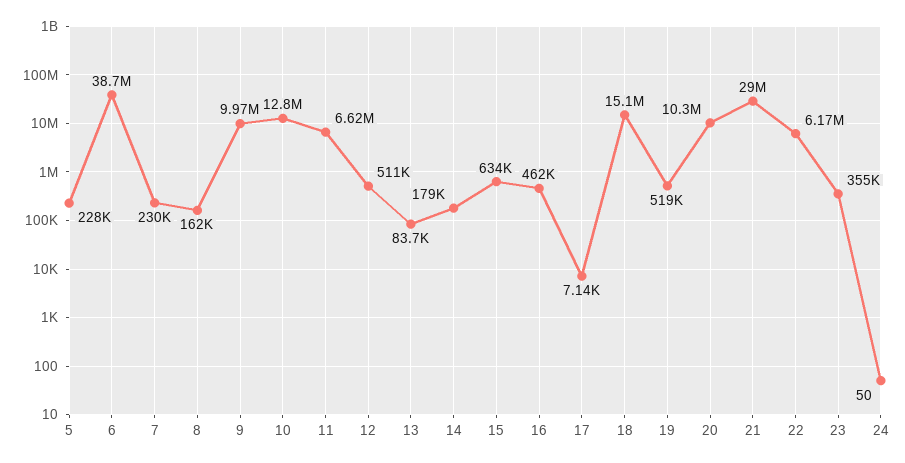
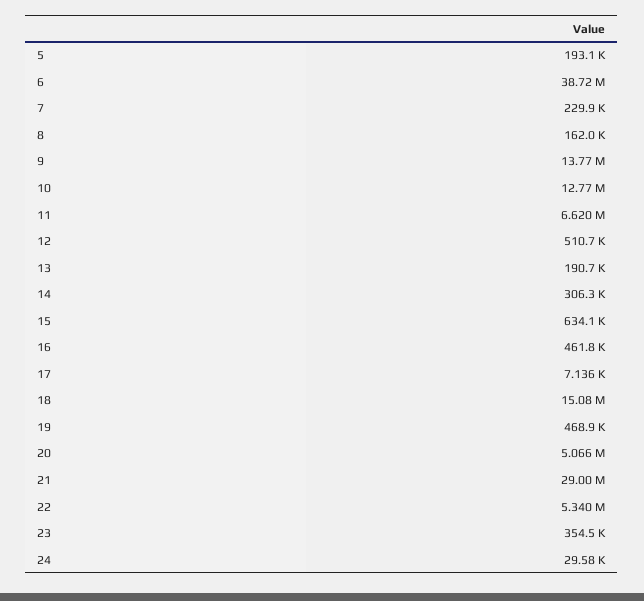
  {
-   "5": 228000,
+   "5": 193100,
    "6": 38720000,
    "7": 229900,
    "8": 162000,
-   "9": 9970000,
+   "9": 13770000,
    "10": 12770000,
    "11": 6620000,
    "12": 510700,
-   "13": 83700,
+   "13": 190700,
-   "14": 179000,
+   "14": 306300,
    "15": 634100,
    "16": 461800,
    "17": 7136,
    "18": 15080000,
-   "19": 519000,
+   "19": 468900,
-   "20": 10300000,
+   "20": 5066000,
    "21": 29000000,
-   "22": 6170000,
+   "22": 5340000,
    "23": 354500,
-   "24": 50
+   "24": 29580
  }

